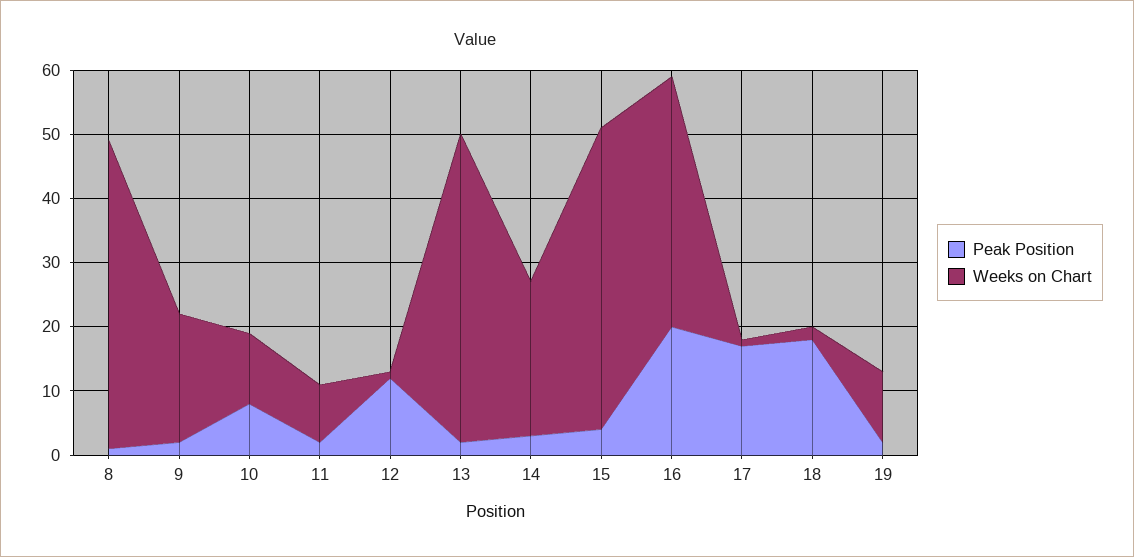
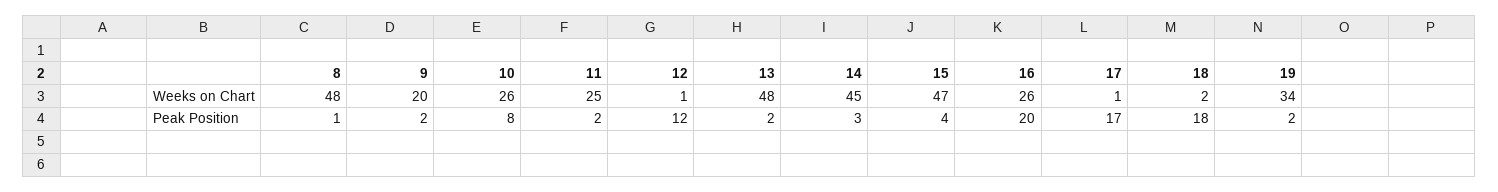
  {
    "Peak Position": {
      "8": 1,
      "9": 2,
      "10": 8,
      "11": 2,
      "12": 12,
      "13": 2,
      "14": 3,
      "15": 4,
      "16": 20,
      "17": 17,
      "18": 18,
      "19": 2
    },
    "Weeks on Chart": {
      "8": 48,
      "9": 20,
-     "10": 10,
+     "10": 26,
-     "11": 10,
+     "11": 25,
      "12": 1,
      "13": 48,
-     "14": 25,
+     "14": 45,
      "15": 47,
-     "16": 40,
+     "16": 26,
      "17": 1,
      "18": 2,
-     "19": 10
+     "19": 34
    }
  }

